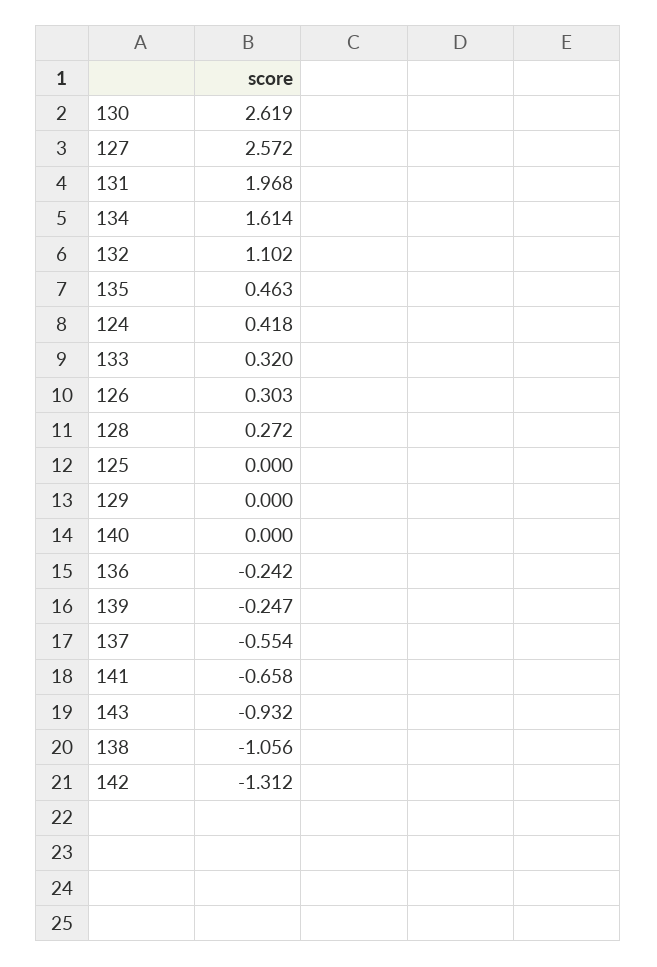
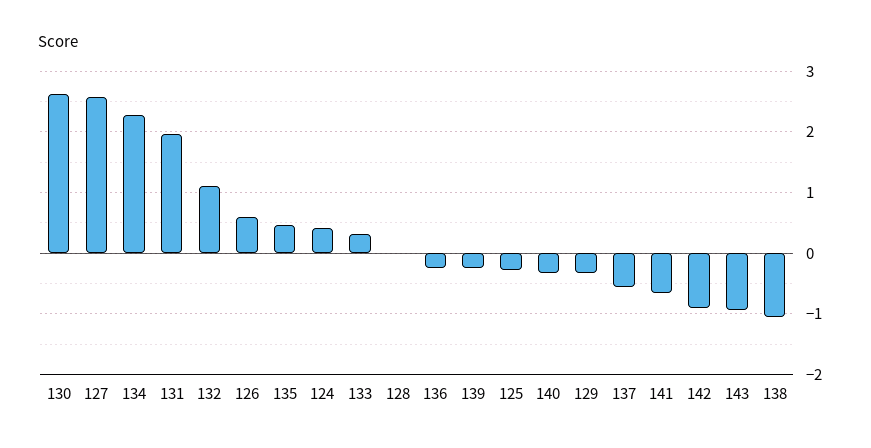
  {
    "130": 2.619,
    "127": 2.572,
    "131": 1.968,
-   "134": 1.614,
+   "134": 2.3,
    "132": 1.102,
    "135": 0.463,
    "124": 0.418,
    "133": 0.32,
-   "126": 0.303,
+   "126": 0.6,
-   "128": 0.272,
+   "128": 0,
-   "125": 0,
+   "125": -0.3,
-   "129": 0,
+   "129": -0.3,
-   "140": 0,
+   "140": -0.3,
    "136": -0.242,
    "139": -0.247,
    "137": -0.554,
    "141": -0.658,
    "143": -0.932,
    "138": -1.056,
-   "142": -1.312
+   "142": -0.9
  }

